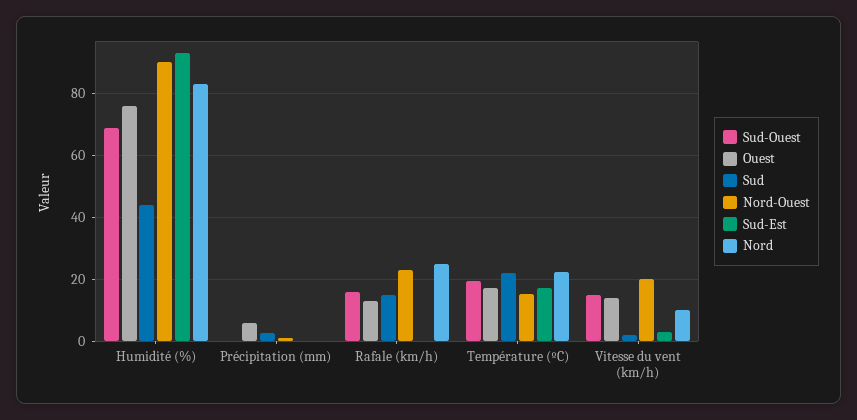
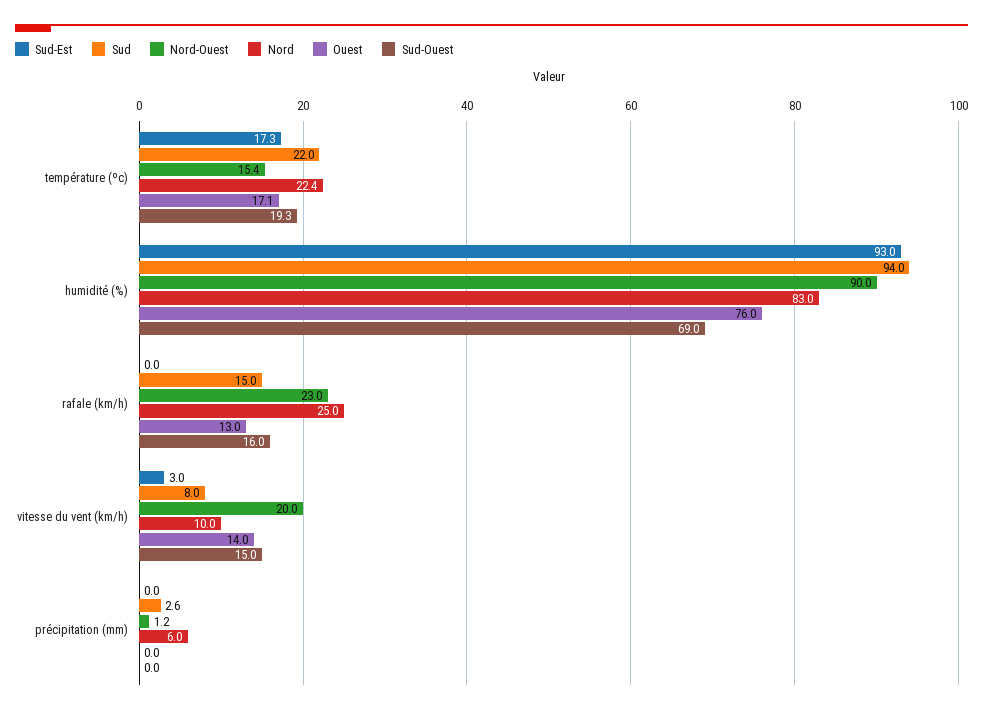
  {
    "Sud-Ouest": {
      "Humidité (%)": 69,
      "Précipitation (mm)": 0,
      "Rafale (km/h)": 16,
      "Température (ºC)": 19.3,
      "Vitesse du vent (km/h)": 15
    },
    "Ouest": {
      "Humidité (%)": 76,
-     "Précipitation (mm)": 6,
+     "Précipitation (mm)": 0,
      "Rafale (km/h)": 13,
      "Température (ºC)": 17.1,
      "Vitesse du vent (km/h)": 14
    },
    "Sud": {
-     "Humidité (%)": 44,
+     "Humidité (%)": 94,
      "Précipitation (mm)": 2.6,
      "Rafale (km/h)": 15,
      "Température (ºC)": 22,
-     "Vitesse du vent (km/h)": 2
+     "Vitesse du vent (km/h)": 8
    },
    "Nord-Ouest": {
      "Humidité (%)": 90,
      "Précipitation (mm)": 1.2,
      "Rafale (km/h)": 23,
      "Température (ºC)": 15.4,
      "Vitesse du vent (km/h)": 20
    },
    "Sud-Est": {
      "Humidité (%)": 93,
      "Précipitation (mm)": 0,
      "Rafale (km/h)": 0,
      "Température (ºC)": 17.3,
      "Vitesse du vent (km/h)": 3
    },
    "Nord": {
      "Humidité (%)": 83,
-     "Précipitation (mm)": 0,
+     "Précipitation (mm)": 6,
      "Rafale (km/h)": 25,
      "Température (ºC)": 22.4,
      "Vitesse du vent (km/h)": 10
    }
  }

